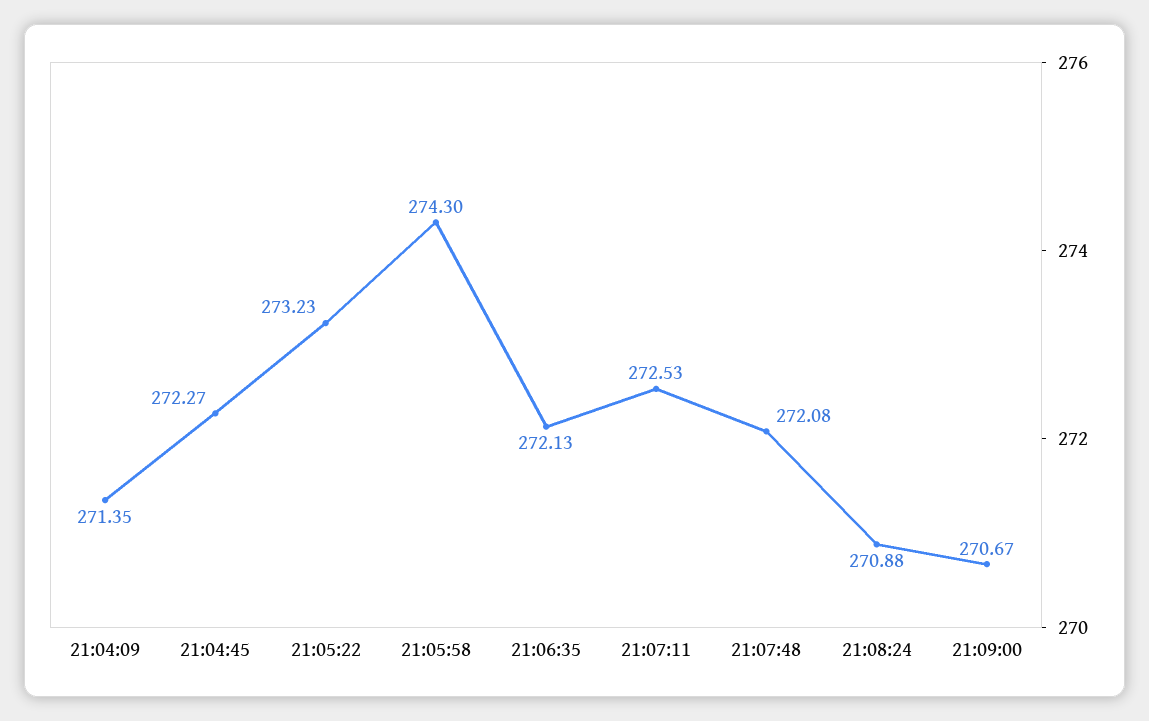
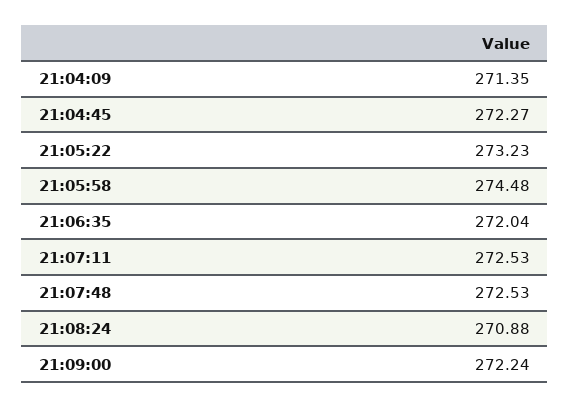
  {
    "21:04:09": 271.35,
    "21:04:45": 272.27,
    "21:05:22": 273.23,
-   "21:05:58": 274.3,
+   "21:05:58": 274.48,
-   "21:06:35": 272.13,
+   "21:06:35": 272.04,
    "21:07:11": 272.53,
-   "21:07:48": 272.08,
+   "21:07:48": 272.53,
    "21:08:24": 270.88,
-   "21:09:00": 270.67
+   "21:09:00": 272.24
  }

